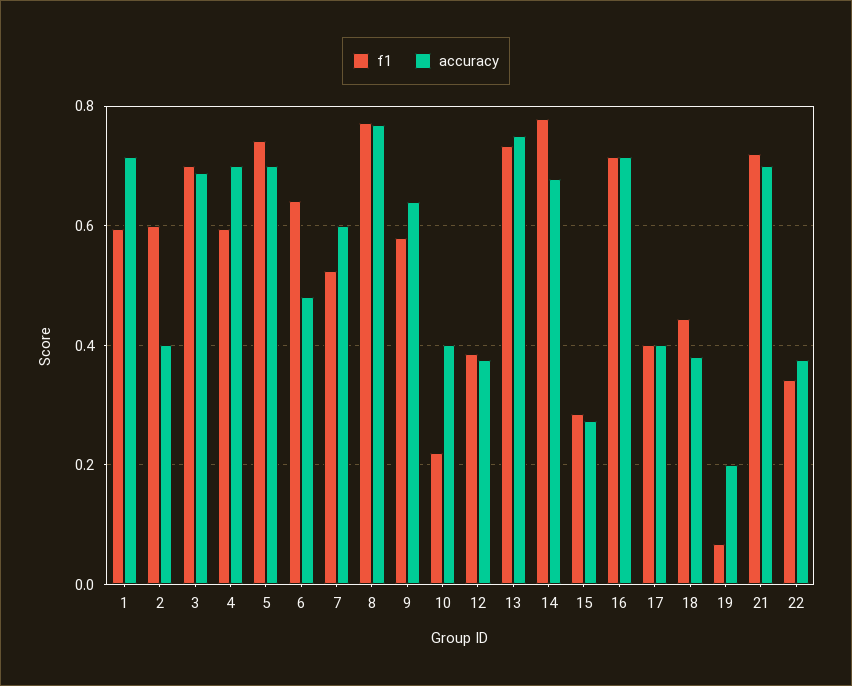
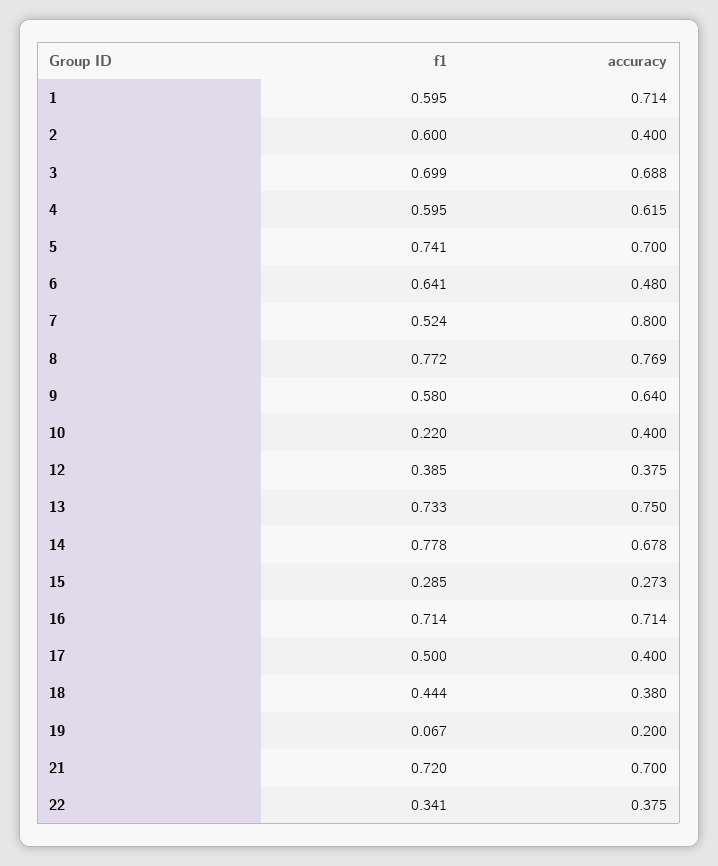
  {
    "f1": {
      "1": 0.595,
      "2": 0.6,
      "3": 0.699,
      "4": 0.595,
      "5": 0.741,
      "6": 0.641,
      "7": 0.524,
      "8": 0.772,
      "9": 0.58,
      "10": 0.22,
      "12": 0.385,
      "13": 0.733,
      "14": 0.778,
      "15": 0.285,
      "16": 0.714,
-     "17": 0.4,
+     "17": 0.5,
      "18": 0.444,
      "19": 0.067,
      "21": 0.72,
      "22": 0.341
    },
    "accuracy": {
      "1": 0.714,
      "2": 0.4,
      "3": 0.688,
-     "4": 0.7,
+     "4": 0.615,
      "5": 0.7,
      "6": 0.48,
-     "7": 0.6,
+     "7": 0.8,
      "8": 0.769,
      "9": 0.64,
      "10": 0.4,
      "12": 0.375,
      "13": 0.75,
      "14": 0.678,
      "15": 0.273,
      "16": 0.714,
      "17": 0.4,
      "18": 0.38,
      "19": 0.2,
      "21": 0.7,
      "22": 0.375
    }
  }

